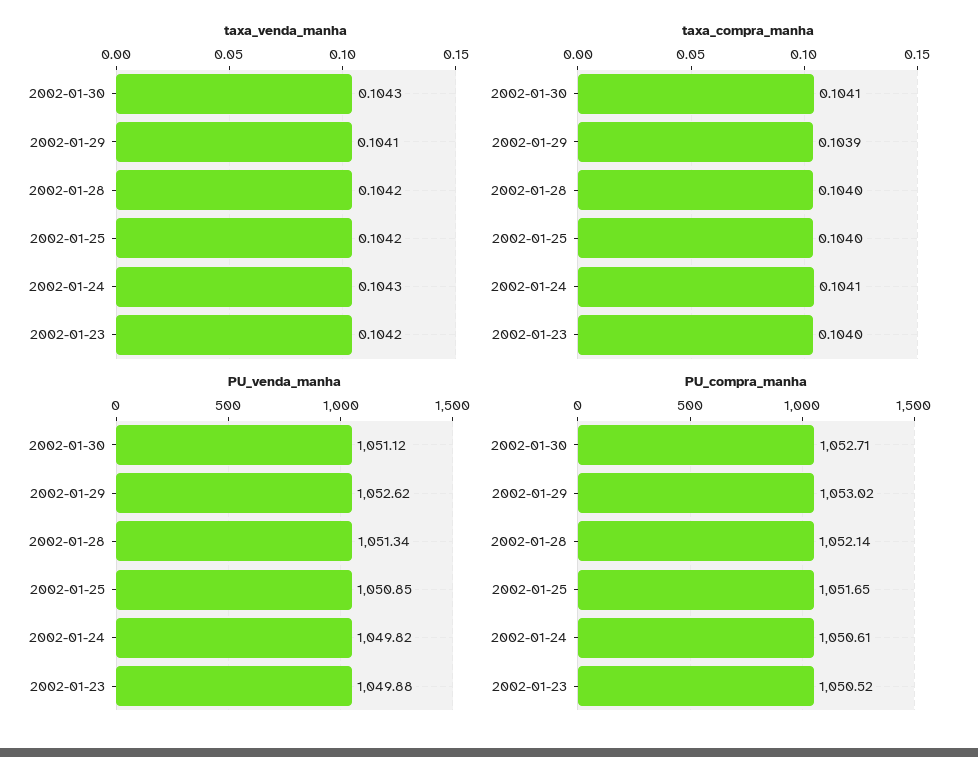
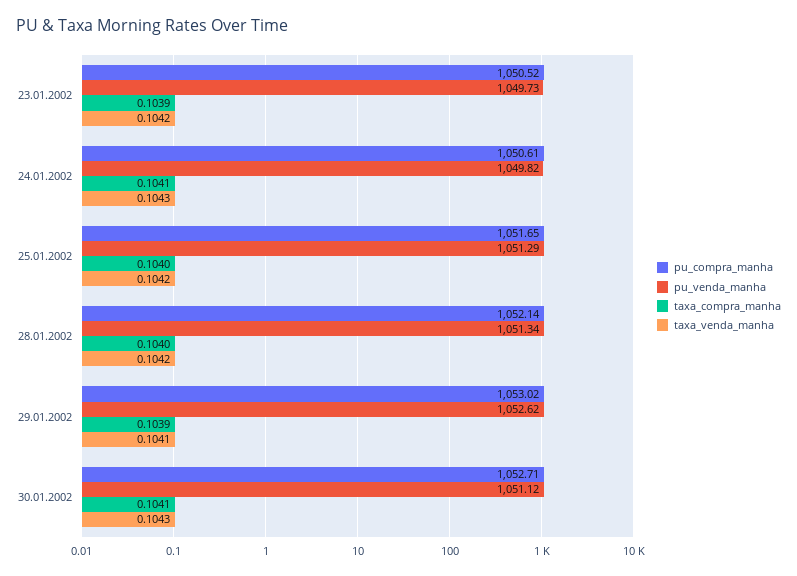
  {
    "taxa_venda_manha": {
      "2002-01-30": 0.1043,
      "2002-01-29": 0.1041,
      "2002-01-28": 0.1042,
      "2002-01-25": 0.1042,
      "2002-01-24": 0.1043,
      "2002-01-23": 0.1042
    },
    "taxa_compra_manha": {
      "2002-01-30": 0.1041,
      "2002-01-29": 0.1039,
      "2002-01-28": 0.104,
      "2002-01-25": 0.104,
      "2002-01-24": 0.1041,
-     "2002-01-23": 0.104
+     "2002-01-23": 0.1039
    },
    "PU_venda_manha": {
      "2002-01-30": 1051.12,
      "2002-01-29": 1052.62,
      "2002-01-28": 1051.34,
-     "2002-01-25": 1050.85,
+     "2002-01-25": 1051.29,
      "2002-01-24": 1049.82,
-     "2002-01-23": 1049.88
+     "2002-01-23": 1049.73
    },
    "PU_compra_manha": {
      "2002-01-30": 1052.71,
      "2002-01-29": 1053.02,
      "2002-01-28": 1052.14,
      "2002-01-25": 1051.65,
      "2002-01-24": 1050.61,
      "2002-01-23": 1050.52
    }
  }

